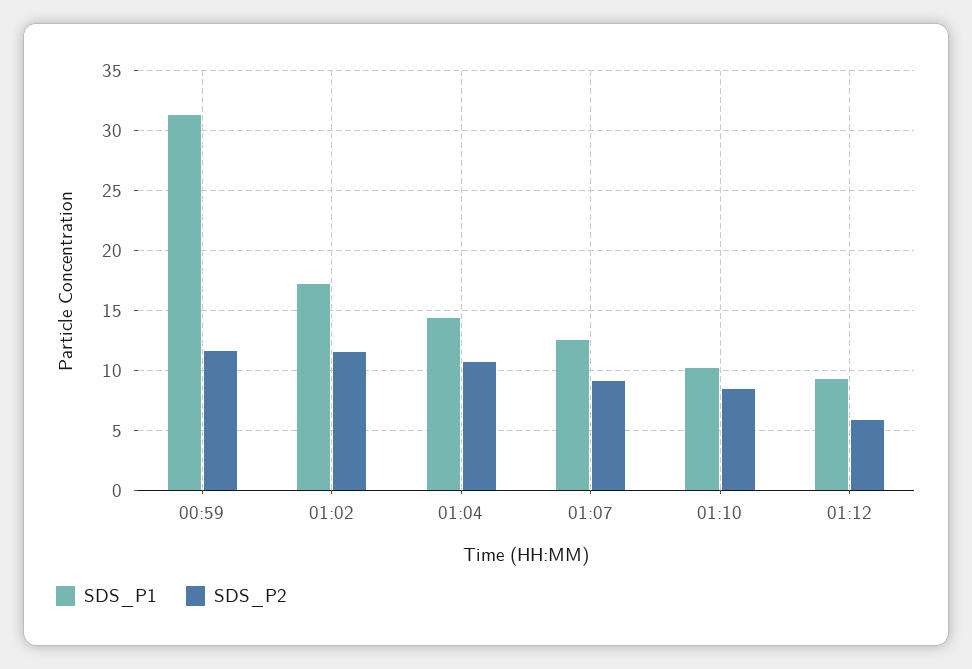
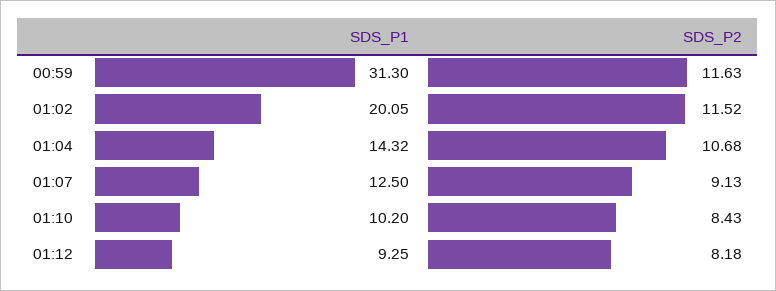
  {
    "SDS_P1": {
      "00:59": 31.3,
-     "01:02": 17,
+     "01:02": 20.05,
      "01:04": 14.32,
      "01:07": 12.5,
      "01:10": 10.2,
      "01:12": 9.25
    },
    "SDS_P2": {
      "00:59": 11.63,
      "01:02": 11.52,
      "01:04": 10.68,
      "01:07": 9.13,
      "01:10": 8.43,
-     "01:12": 6
+     "01:12": 8.18
    }
  }

